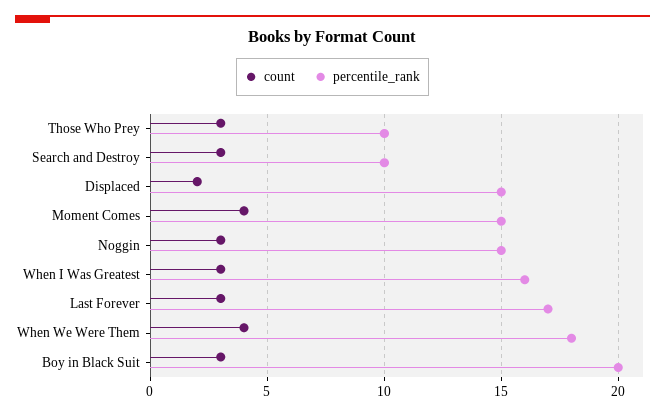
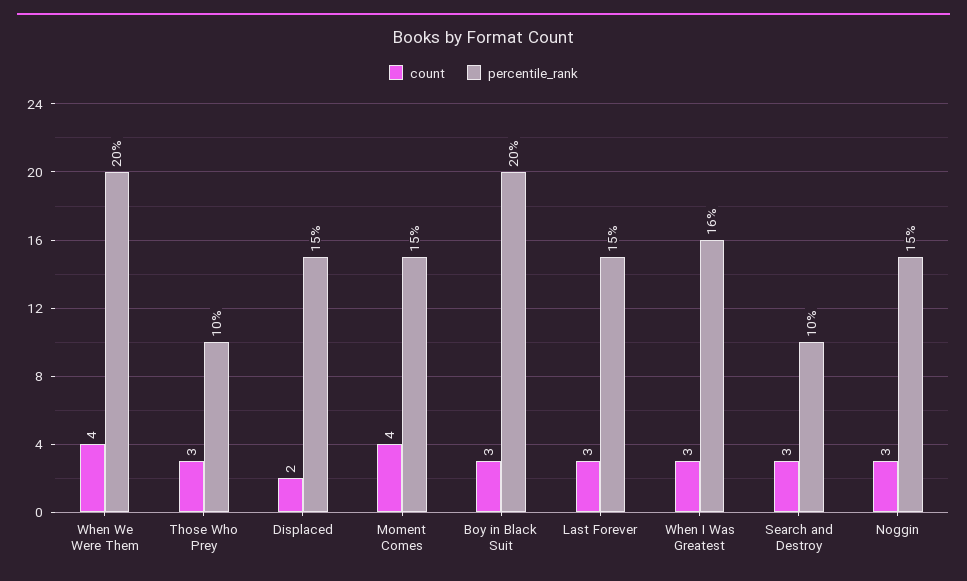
  {
    "count": {
      "Those Who Prey": 3,
      "Search and Destroy": 3,
      "Displaced": 2,
      "Moment Comes": 4,
      "Noggin": 3,
      "When I Was Greatest": 3,
      "Last Forever": 3,
      "When We Were Them": 4,
      "Boy in Black Suit": 3
    },
    "percentile_rank": {
      "Those Who Prey": 10,
      "Search and Destroy": 10,
      "Displaced": 15,
      "Moment Comes": 15,
      "Noggin": 15,
      "When I Was Greatest": 16,
-     "Last Forever": 17,
+     "Last Forever": 15,
-     "When We Were Them": 18,
+     "When We Were Them": 20,
      "Boy in Black Suit": 20
    }
  }

